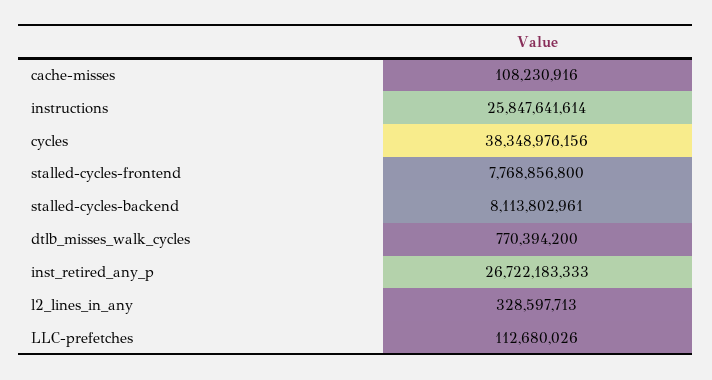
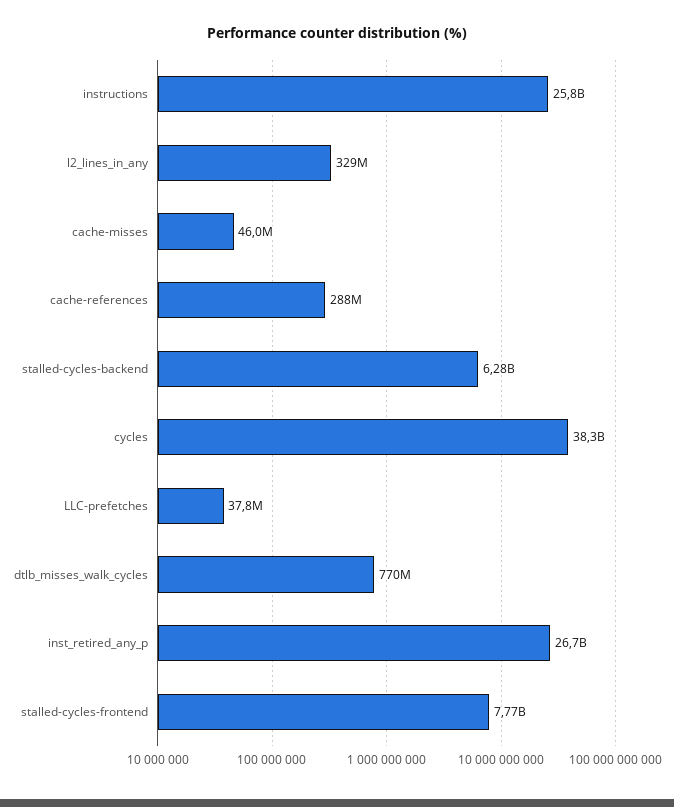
  {
-   "cache-misses": 108230916,
+   "cache-misses": 46000000,
    "instructions": 25847641614,
    "cycles": 38348976156,
    "stalled-cycles-frontend": 7768856800,
-   "stalled-cycles-backend": 8113802961,
+   "stalled-cycles-backend": 6280000000,
    "dtlb_misses_walk_cycles": 770394200,
    "inst_retired_any_p": 26722183333,
    "l2_lines_in_any": 328597713,
-   "LLC-prefetches": 112680026
+   "LLC-prefetches": 37800000,
+   "cache-references": 288000000
  }

